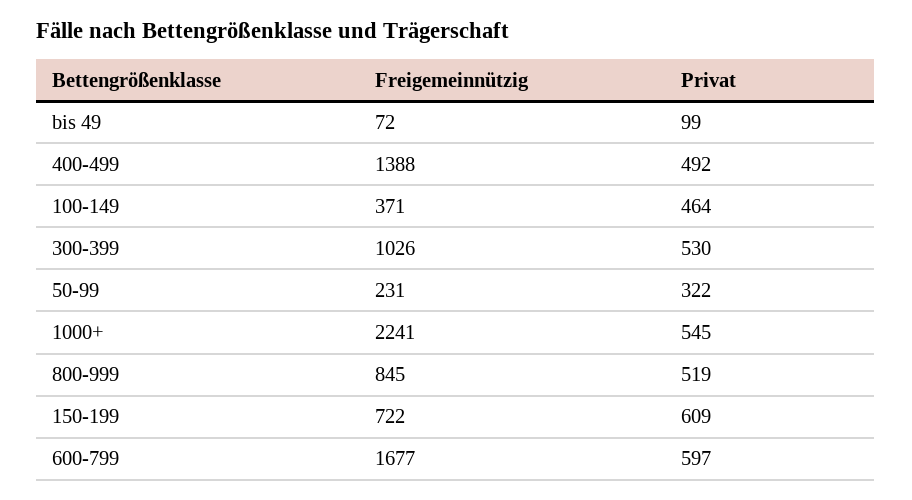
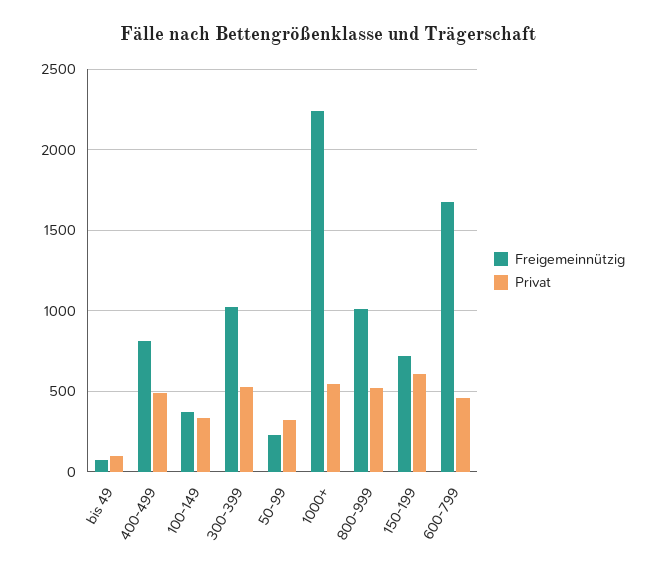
  {
    "Freigemeinnützig": {
      "bis 49": 72,
-     "400-499": 1388,
+     "400-499": 800,
      "100-149": 371,
      "300-399": 1026,
      "50-99": 231,
      "1000+": 2241,
-     "800-999": 845,
+     "800-999": 1000,
      "150-199": 722,
      "600-799": 1677
    },
    "Privat": {
      "bis 49": 99,
      "400-499": 492,
-     "100-149": 464,
+     "100-149": 350,
      "300-399": 530,
      "50-99": 322,
      "1000+": 545,
      "800-999": 519,
      "150-199": 609,
-     "600-799": 597
+     "600-799": 450
    }
  }

